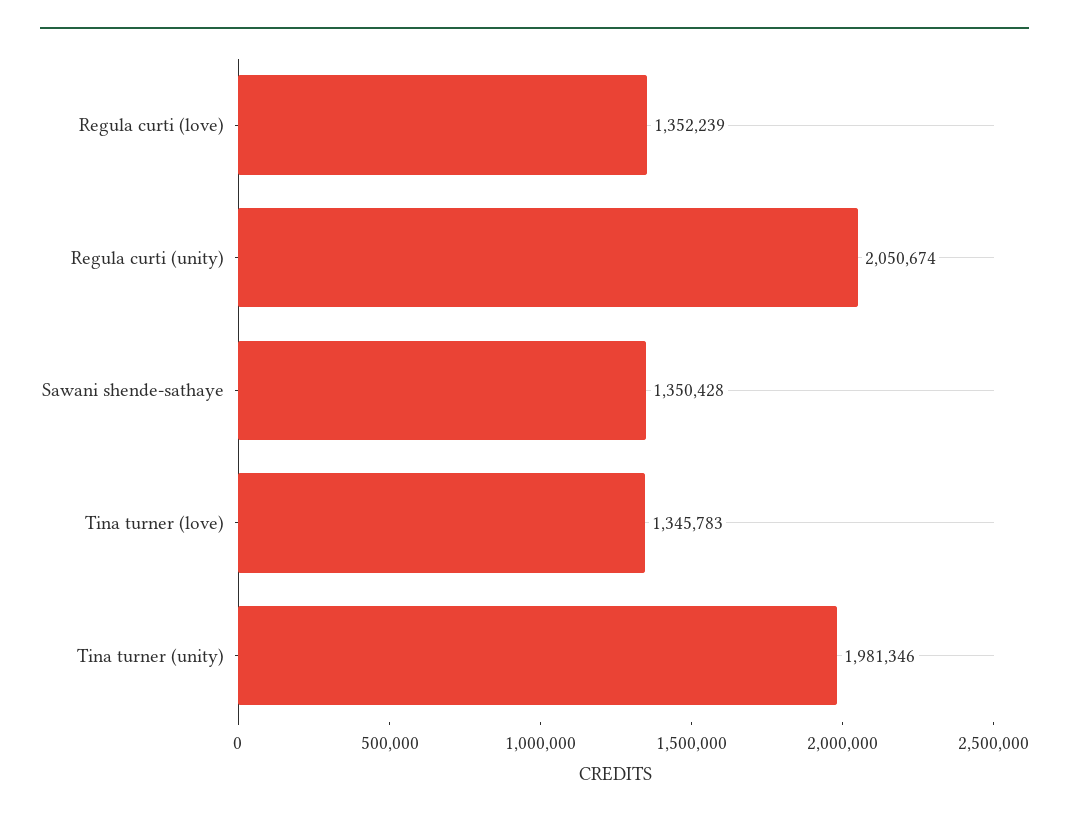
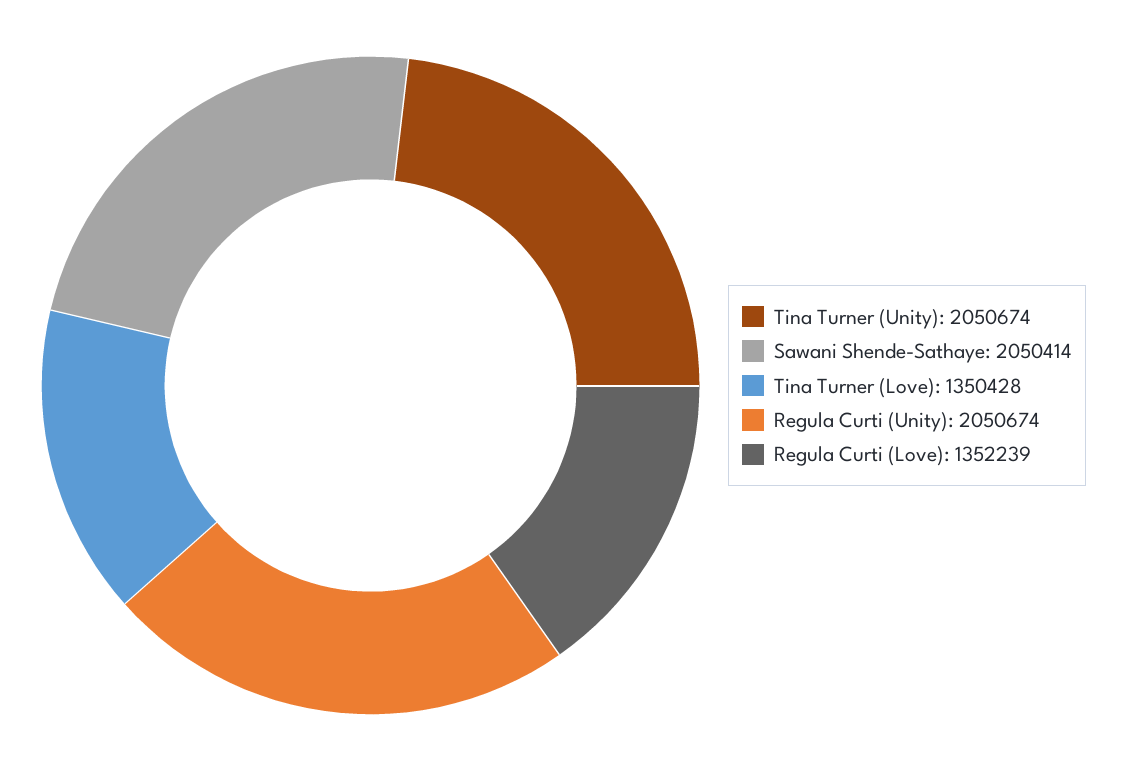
  {
    "Regula curti (love)": 1352239,
    "Regula curti (unity)": 2050674,
-   "Sawani shende-sathaye": 1350428,
+   "Sawani shende-sathaye": 2050414,
-   "Tina turner (love)": 1345783,
+   "Tina turner (love)": 1350428,
-   "Tina turner (unity)": 1981346
+   "Tina turner (unity)": 2050674
  }

